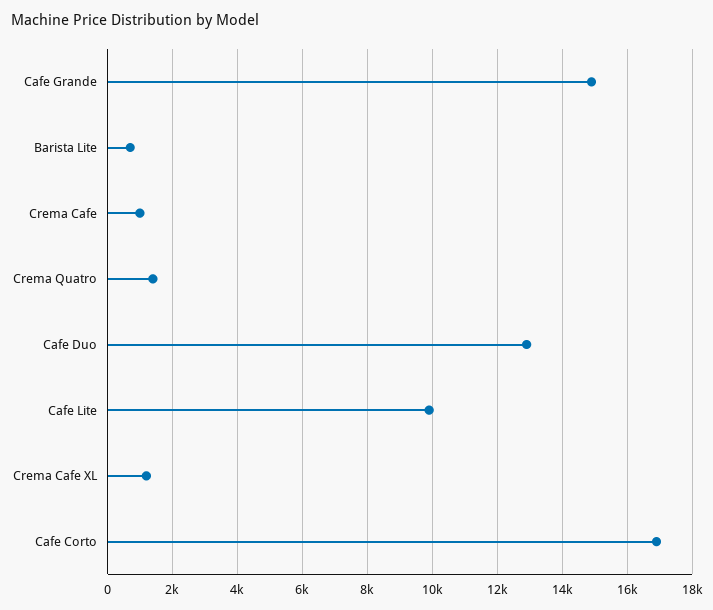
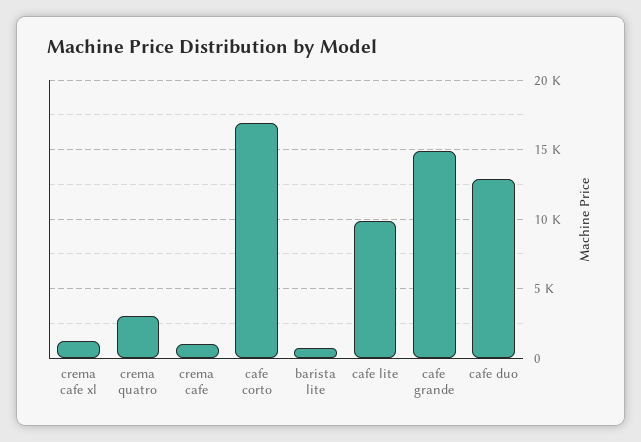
  {
    "Cafe Grande": 15000,
    "Barista Lite": 600,
    "Crema Cafe": 1000,
-   "Crema Quatro": 1400,
+   "Crema Quatro": 3000,
    "Cafe Duo": 13000,
    "Cafe Lite": 10000,
    "Crema Cafe XL": 1200,
    "Cafe Corto": 17000
  }

